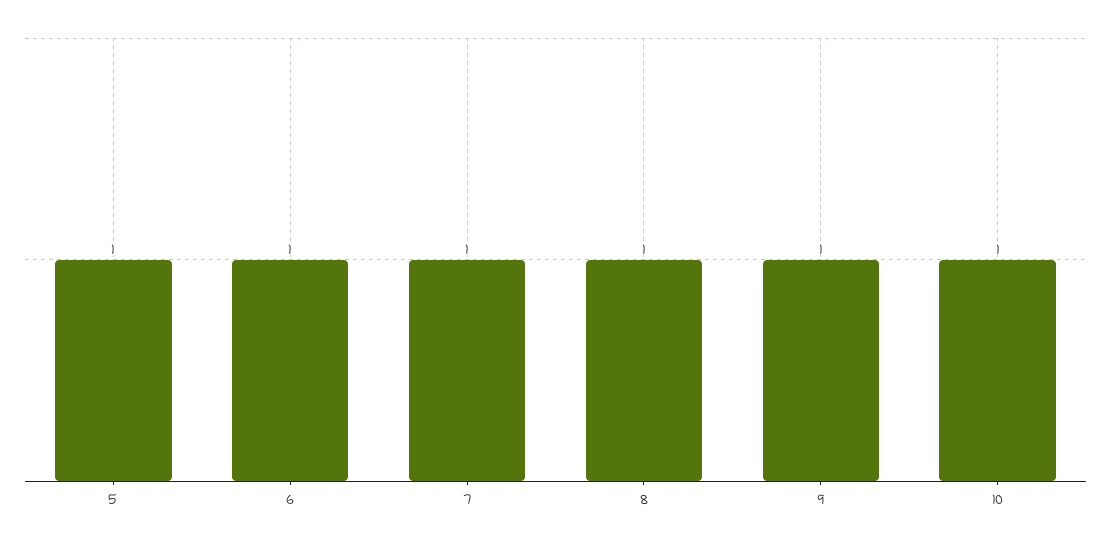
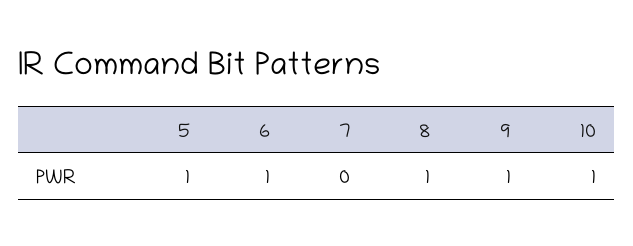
  {
    "5": 1,
    "6": 1,
-   "7": 1,
+   "7": 0,
    "8": 1,
    "9": 1,
    "10": 1
  }

